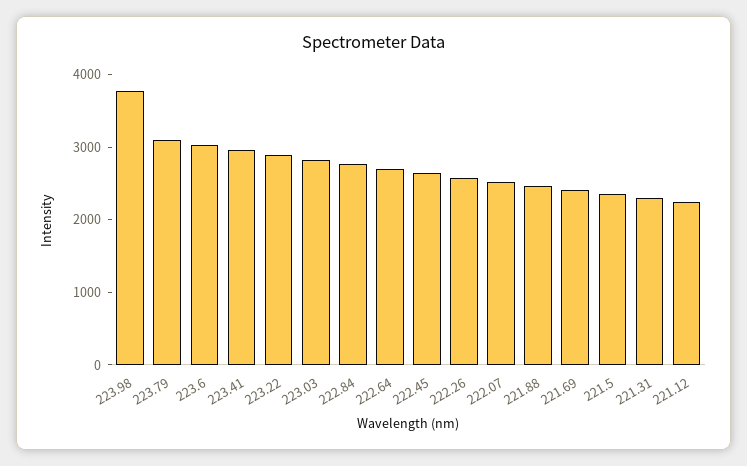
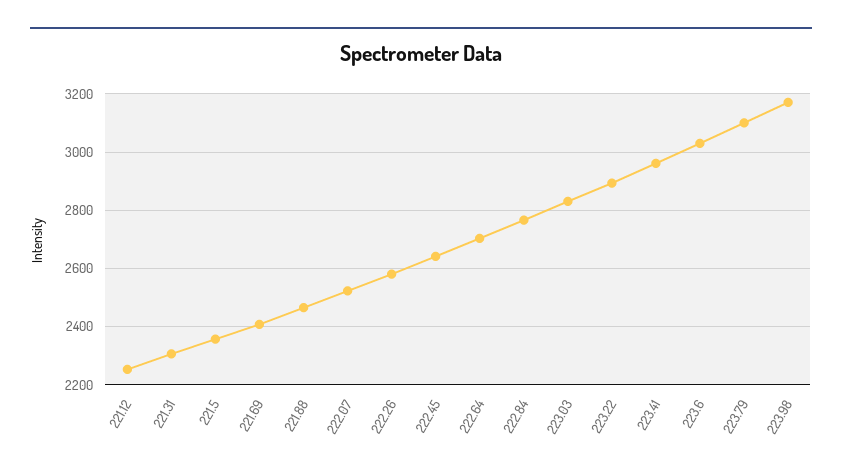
  {
-   "223.98": 3800,
+   "223.98": 3175,
    "223.79": 3100,
    "223.6": 3025,
    "223.41": 2950,
    "223.22": 2900,
    "223.03": 2825,
    "222.84": 2775,
    "222.64": 2700,
    "222.45": 2650,
    "222.26": 2575,
    "222.07": 2525,
    "221.88": 2475,
    "221.69": 2400,
    "221.5": 2350,
    "221.31": 2300,
    "221.12": 2250
  }

